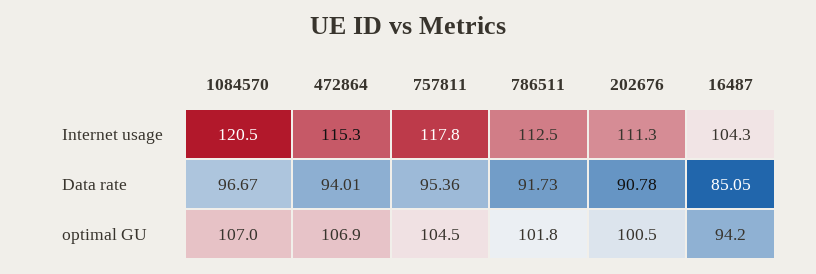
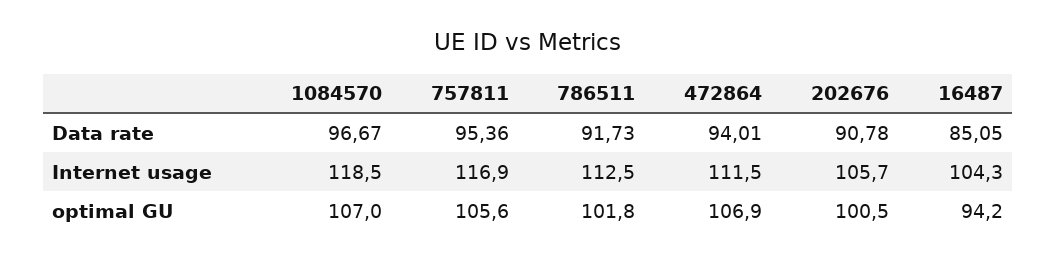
  {
    "1084570": {
-     "Internet usage": 120.5,
+     "Internet usage": 118.5,
      "Data rate": 96.67,
      "optimal GU": 107
    },
    "472864": {
-     "Internet usage": 115.3,
+     "Internet usage": 111.5,
      "Data rate": 94.01,
      "optimal GU": 106.9
    },
    "757811": {
-     "Internet usage": 117.8,
+     "Internet usage": 116.9,
      "Data rate": 95.36,
-     "optimal GU": 104.5
+     "optimal GU": 105.6
    },
    "786511": {
      "Internet usage": 112.5,
      "Data rate": 91.73,
      "optimal GU": 101.8
    },
    "202676": {
-     "Internet usage": 111.3,
+     "Internet usage": 105.7,
      "Data rate": 90.78,
      "optimal GU": 100.5
    },
    "16487": {
      "Internet usage": 104.3,
      "Data rate": 85.05,
      "optimal GU": 94.2
    }
  }

